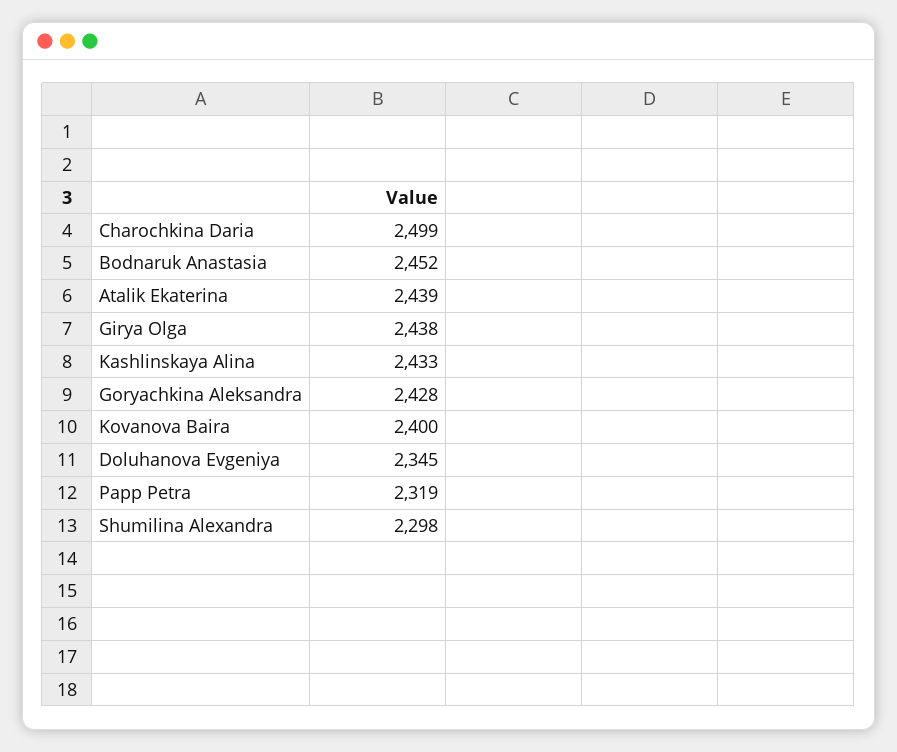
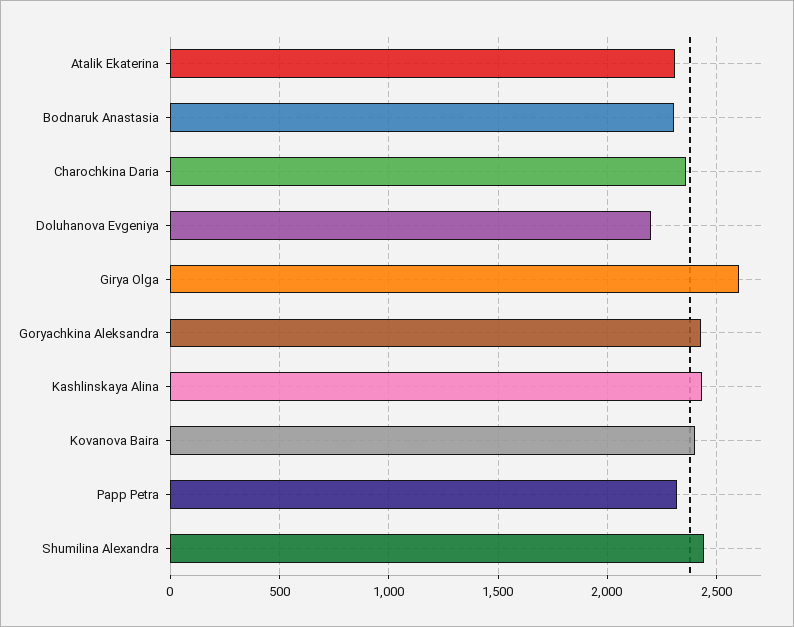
  {
-   "Charochkina Daria": 2499,
+   "Charochkina Daria": 2350,
-   "Bodnaruk Anastasia": 2452,
+   "Bodnaruk Anastasia": 2300,
-   "Atalik Ekaterina": 2439,
+   "Atalik Ekaterina": 2300,
-   "Girya Olga": 2438,
+   "Girya Olga": 2600,
    "Kashlinskaya Alina": 2433,
    "Goryachkina Aleksandra": 2428,
    "Kovanova Baira": 2400,
-   "Doluhanova Evgeniya": 2345,
+   "Doluhanova Evgeniya": 2200,
    "Papp Petra": 2319,
-   "Shumilina Alexandra": 2298
+   "Shumilina Alexandra": 2450
  }

